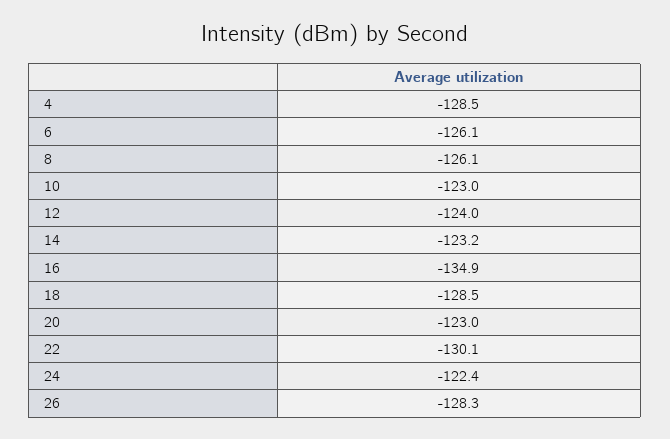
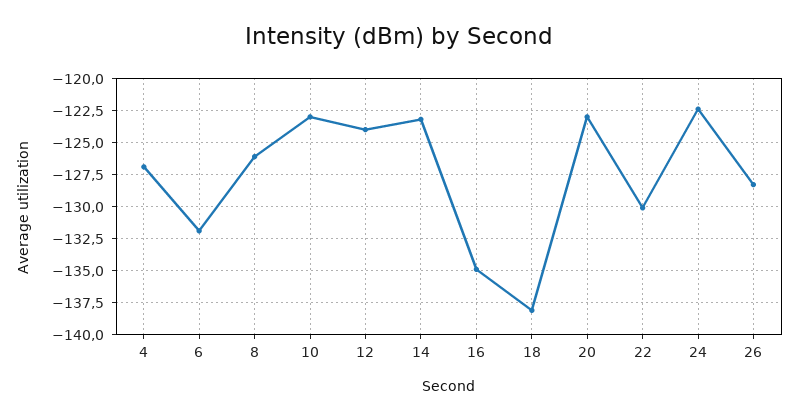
  {
-   "4": -128.5,
+   "4": -127,
-   "6": -126.1,
+   "6": -132,
    "8": -126.1,
    "10": -123,
    "12": -124,
    "14": -123.2,
    "16": -134.9,
-   "18": -128.5,
+   "18": -138,
    "20": -123,
    "22": -130.1,
    "24": -122.4,
    "26": -128.3
  }

